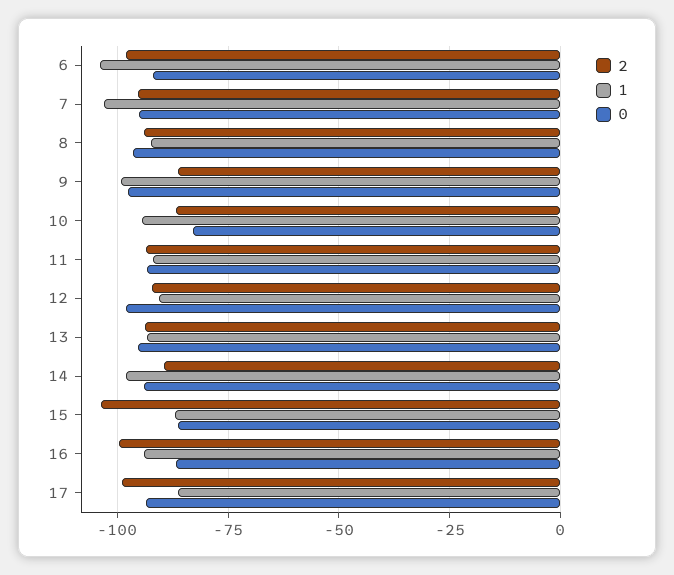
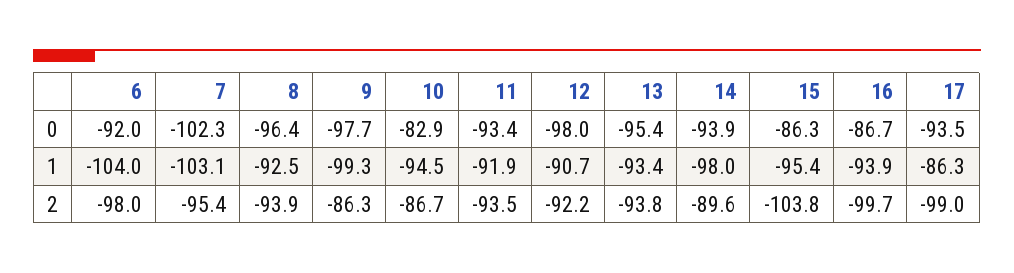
  {
    "2": {
      "6": -98,
      "7": -95.4,
      "8": -93.9,
      "9": -86.3,
      "10": -86.7,
      "11": -93.5,
      "12": -92.2,
      "13": -93.8,
      "14": -89.6,
      "15": -103.8,
      "16": -99.7,
      "17": -99
    },
    "1": {
      "6": -104,
      "7": -103.1,
      "8": -92.5,
      "9": -99.3,
      "10": -94.5,
      "11": -91.9,
      "12": -90.7,
      "13": -93.4,
      "14": -98,
-     "15": -87.5,
+     "15": -95.4,
      "16": -93.9,
      "17": -86.3
    },
    "0": {
      "6": -92,
-     "7": -95,
+     "7": -102.3,
      "8": -96.4,
      "9": -97.7,
      "10": -82.9,
      "11": -93.4,
      "12": -98,
      "13": -95.4,
      "14": -93.9,
      "15": -86.3,
      "16": -86.7,
      "17": -93.5
    }
  }

